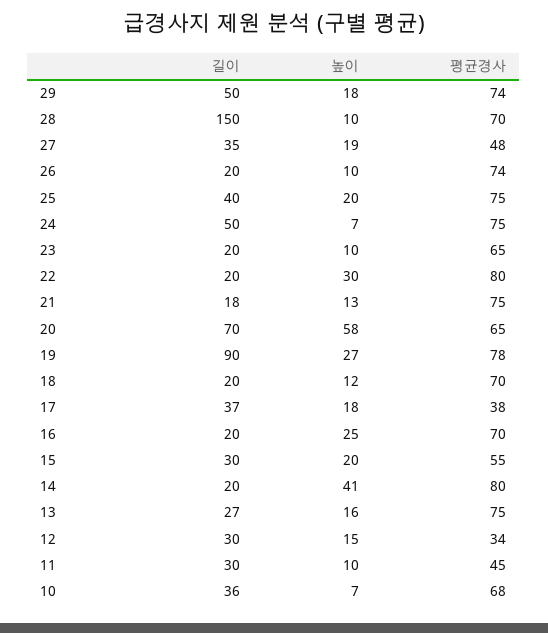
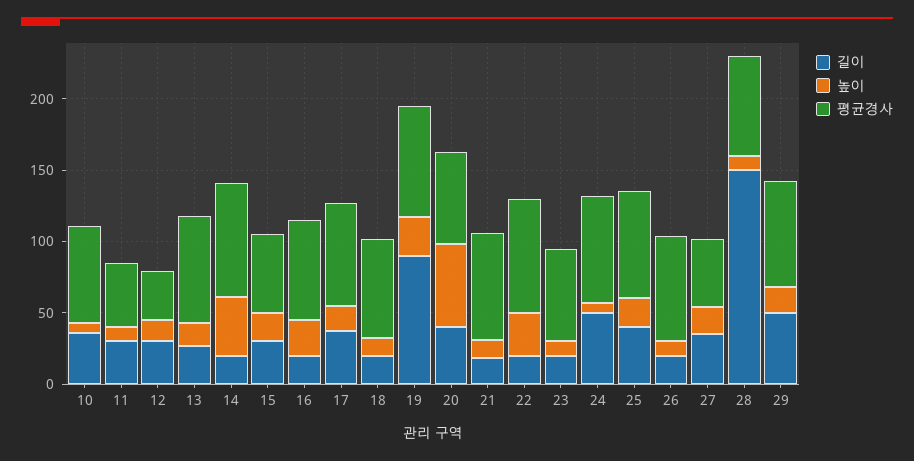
  {
    "길이": {
      "29": 50,
      "28": 150,
      "27": 35,
      "26": 20,
      "25": 40,
      "24": 50,
      "23": 20,
      "22": 20,
      "21": 18,
-     "20": 70,
+     "20": 40,
      "19": 90,
      "18": 20,
      "17": 37,
      "16": 20,
      "15": 30,
      "14": 20,
      "13": 27,
      "12": 30,
      "11": 30,
      "10": 36
    },
    "높이": {
      "29": 18,
      "28": 10,
      "27": 19,
      "26": 10,
      "25": 20,
      "24": 7,
      "23": 10,
      "22": 30,
      "21": 13,
      "20": 58,
      "19": 27,
      "18": 12,
      "17": 18,
      "16": 25,
      "15": 20,
      "14": 41,
      "13": 16,
      "12": 15,
      "11": 10,
      "10": 7
    },
    "평균경사": {
      "29": 74,
      "28": 70,
      "27": 48,
      "26": 74,
      "25": 75,
      "24": 75,
      "23": 65,
      "22": 80,
      "21": 75,
      "20": 65,
      "19": 78,
      "18": 70,
-     "17": 38,
+     "17": 70,
      "16": 70,
      "15": 55,
      "14": 80,
      "13": 75,
      "12": 34,
      "11": 45,
      "10": 68
    }
  }

